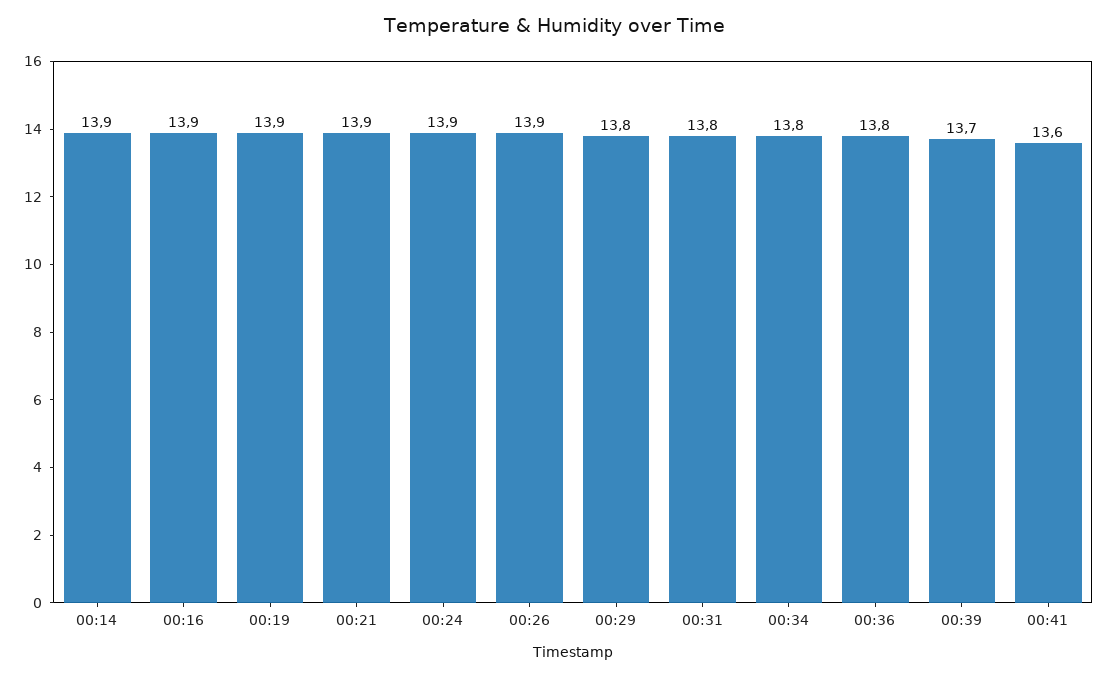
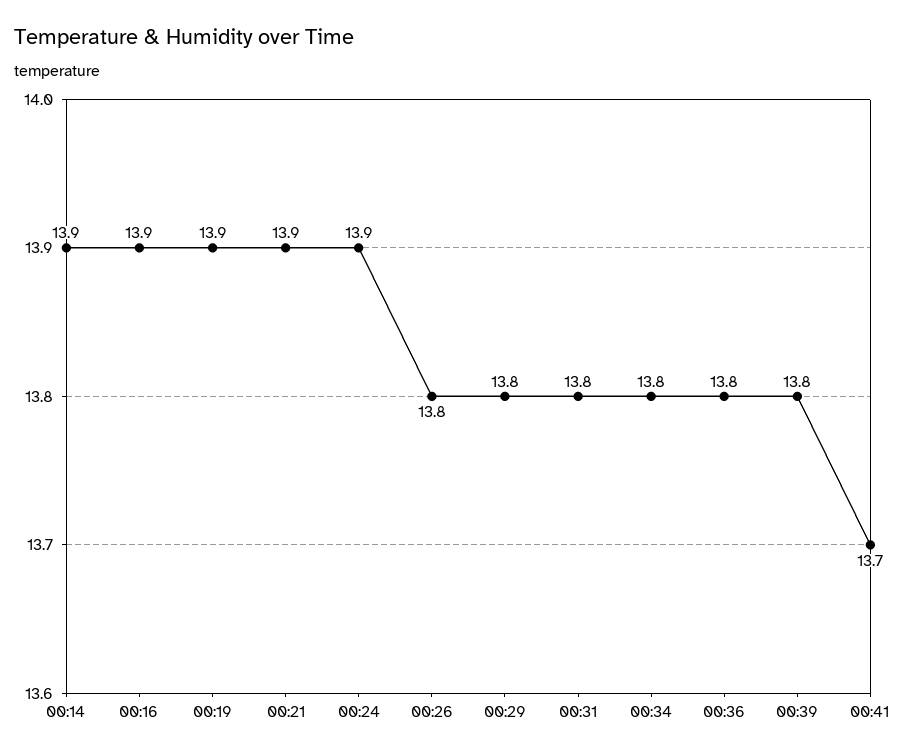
  {
    "00:14": 13.9,
    "00:16": 13.9,
    "00:19": 13.9,
    "00:21": 13.9,
    "00:24": 13.9,
-   "00:26": 13.9,
+   "00:26": 13.8,
    "00:29": 13.8,
    "00:31": 13.8,
    "00:34": 13.8,
    "00:36": 13.8,
-   "00:39": 13.7,
+   "00:39": 13.8,
-   "00:41": 13.6
+   "00:41": 13.7
  }

